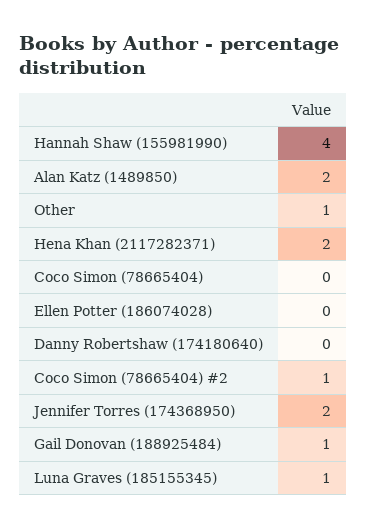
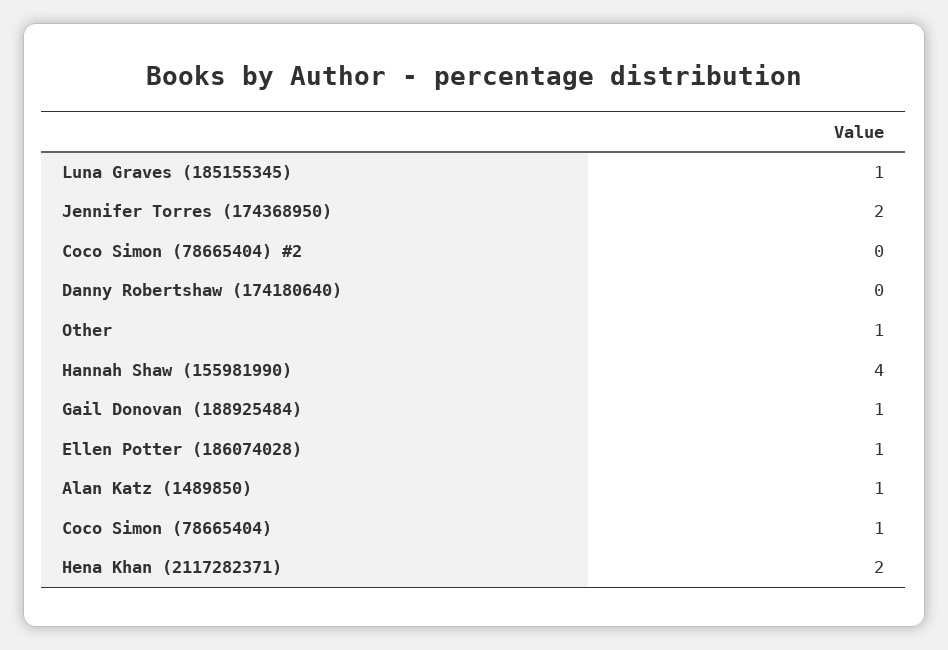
  {
    "Hannah Shaw (155981990)": 4,
-   "Alan Katz (1489850)": 2,
+   "Alan Katz (1489850)": 1,
    "Other": 1,
    "Hena Khan (2117282371)": 2,
-   "Coco Simon (78665404)": 0,
+   "Coco Simon (78665404)": 1,
-   "Ellen Potter (186074028)": 0,
+   "Ellen Potter (186074028)": 1,
    "Danny Robertshaw (174180640)": 0,
-   "Coco Simon (78665404) #2": 1,
+   "Coco Simon (78665404) #2": 0,
    "Jennifer Torres (174368950)": 2,
    "Gail Donovan (188925484)": 1,
    "Luna Graves (185155345)": 1
  }

